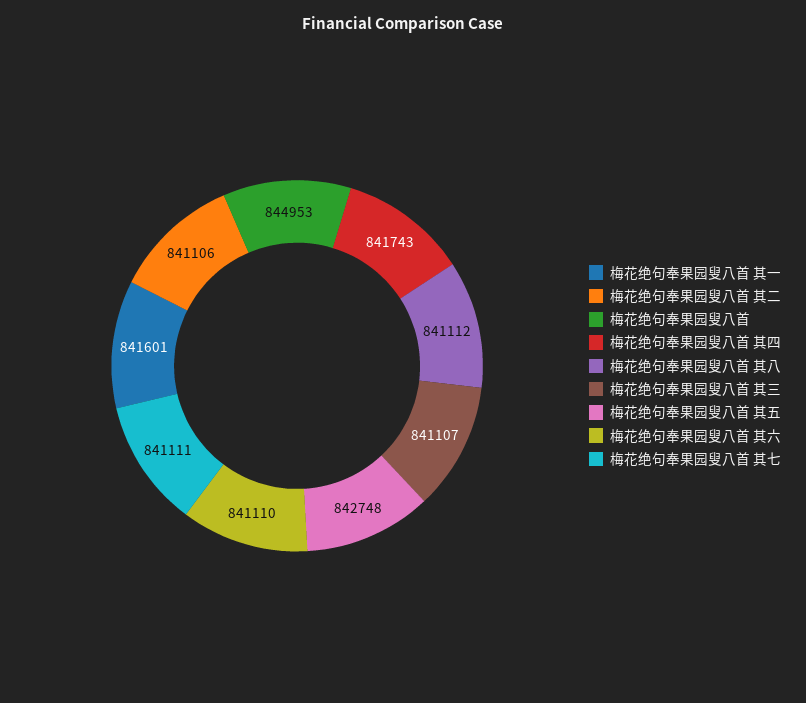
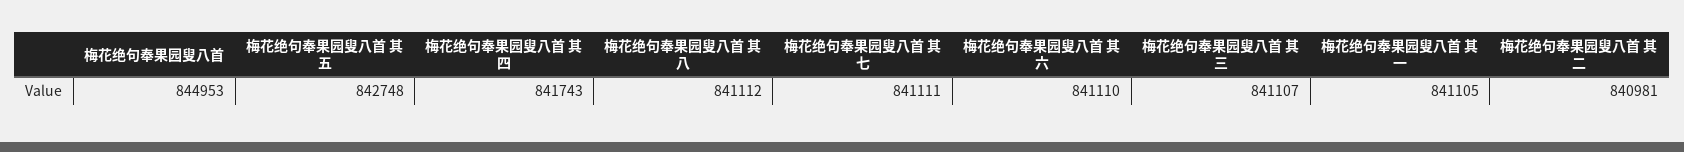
  {
-   "梅花绝句奉果园叟八首 其一": 841601,
+   "梅花绝句奉果园叟八首 其一": 841105,
-   "梅花绝句奉果园叟八首 其二": 841106,
+   "梅花绝句奉果园叟八首 其二": 840981,
    "梅花绝句奉果园叟八首": 844953,
    "梅花绝句奉果园叟八首 其四": 841743,
    "梅花绝句奉果园叟八首 其八": 841112,
    "梅花绝句奉果园叟八首 其三": 841107,
    "梅花绝句奉果园叟八首 其五": 842748,
    "梅花绝句奉果园叟八首 其六": 841110,
    "梅花绝句奉果园叟八首 其七": 841111
  }

